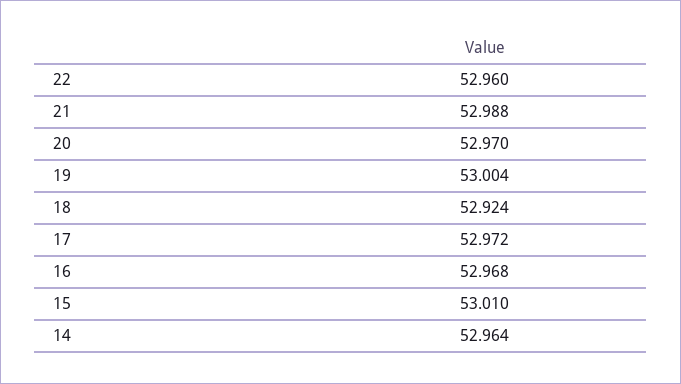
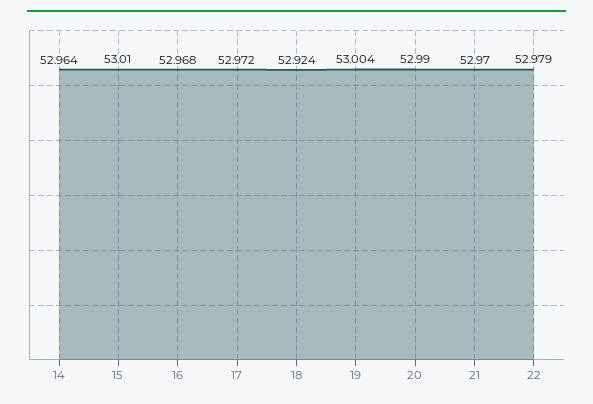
  {
-   "22": 52.96,
+   "22": 52.979,
-   "21": 52.988,
+   "21": 52.97,
-   "20": 52.97,
+   "20": 52.99,
    "19": 53.004,
    "18": 52.924,
    "17": 52.972,
    "16": 52.968,
    "15": 53.01,
    "14": 52.964
  }

